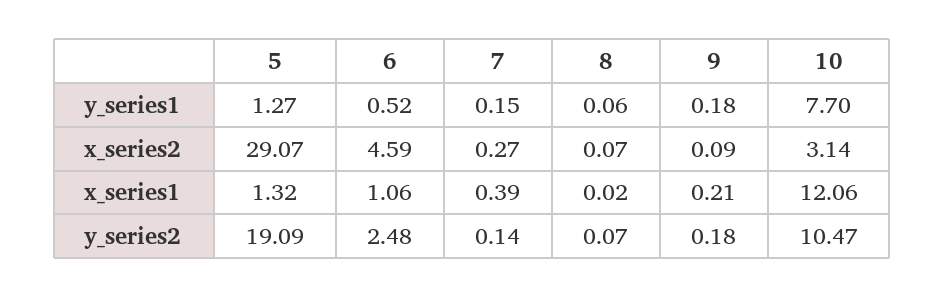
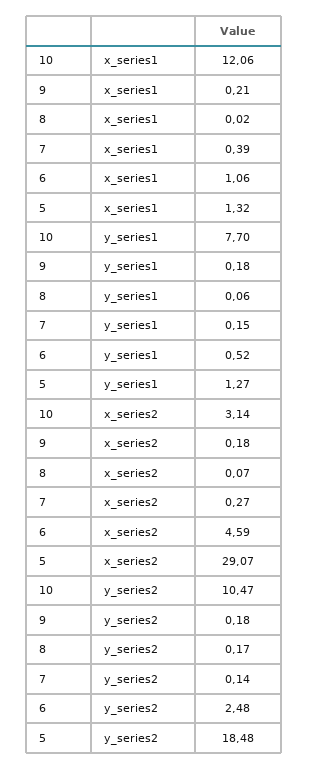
  {
    "5": {
      "y_series1": 1.27,
      "x_series2": 29.07,
      "x_series1": 1.32,
-     "y_series2": 19.09
+     "y_series2": 18.48
    },
    "6": {
      "y_series1": 0.52,
      "x_series2": 4.59,
      "x_series1": 1.06,
      "y_series2": 2.48
    },
    "7": {
      "y_series1": 0.15,
      "x_series2": 0.27,
      "x_series1": 0.39,
      "y_series2": 0.14
    },
    "8": {
      "y_series1": 0.06,
      "x_series2": 0.07,
      "x_series1": 0.02,
-     "y_series2": 0.07
+     "y_series2": 0.17
    },
    "9": {
      "y_series1": 0.18,
-     "x_series2": 0.09,
+     "x_series2": 0.18,
      "x_series1": 0.21,
      "y_series2": 0.18
    },
    "10": {
      "y_series1": 7.7,
      "x_series2": 3.14,
      "x_series1": 12.06,
      "y_series2": 10.47
    }
  }

